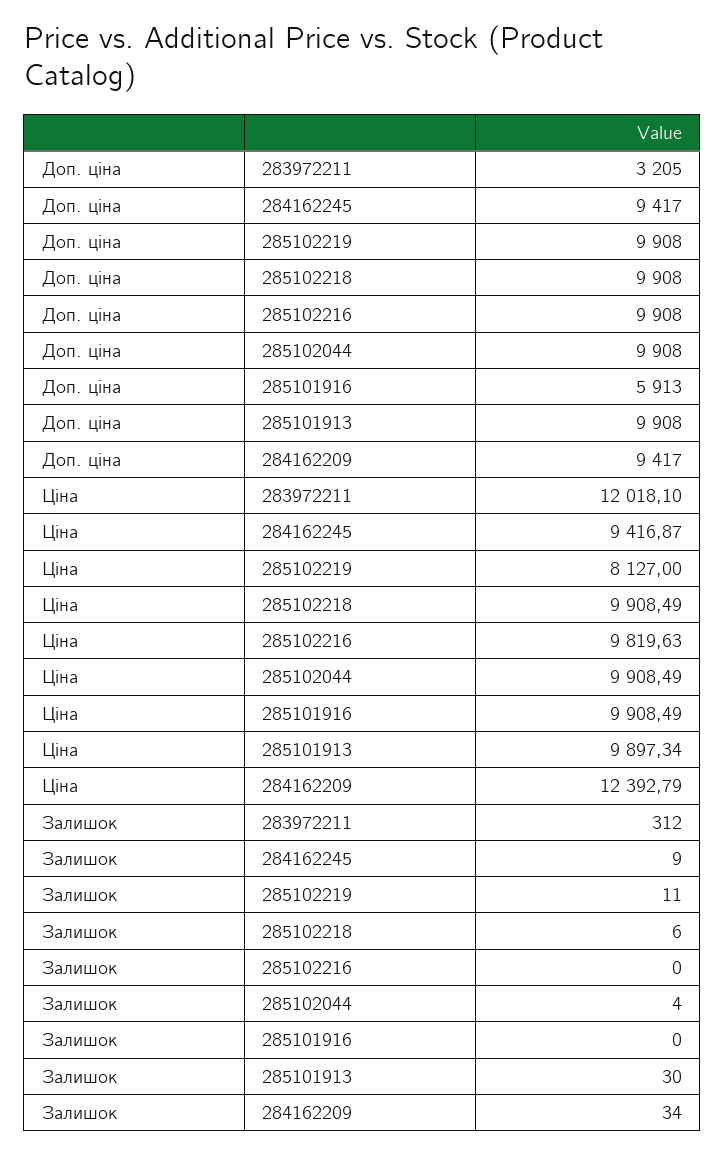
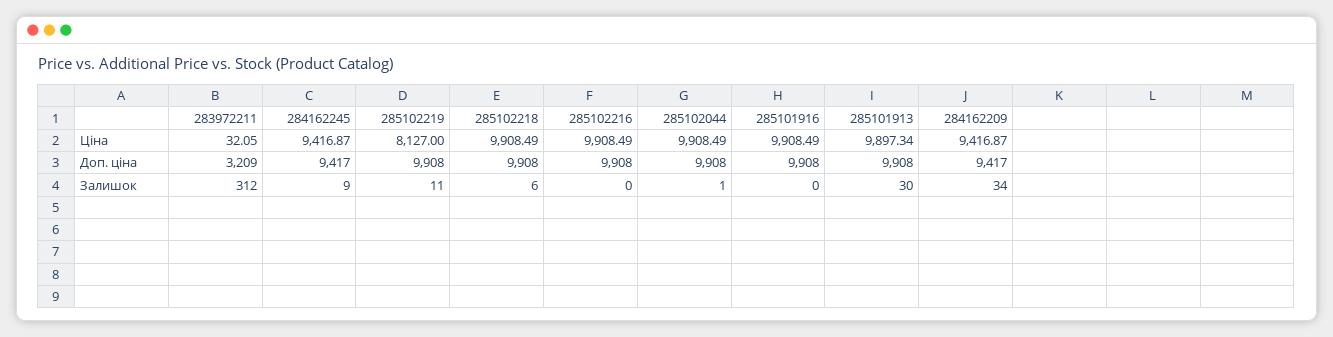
  {
    "Доп. ціна": {
-     "283972211": 3205,
+     "283972211": 3209,
      "284162245": 9417,
      "285102219": 9908,
      "285102218": 9908,
      "285102216": 9908,
      "285102044": 9908,
-     "285101916": 5913,
+     "285101916": 9908,
      "285101913": 9908,
      "284162209": 9417
    },
    "Ціна": {
-     "283972211": 12018.1,
+     "283972211": 32.05,
      "284162245": 9416.87,
      "285102219": 8127,
      "285102218": 9908.49,
-     "285102216": 9819.63,
+     "285102216": 9908.49,
      "285102044": 9908.49,
      "285101916": 9908.49,
      "285101913": 9897.34,
-     "284162209": 12392.79
+     "284162209": 9416.87
    },
    "Залишок": {
      "283972211": 312,
      "284162245": 9,
      "285102219": 11,
      "285102218": 6,
      "285102216": 0,
-     "285102044": 4,
+     "285102044": 1,
      "285101916": 0,
      "285101913": 30,
      "284162209": 34
    }
  }

